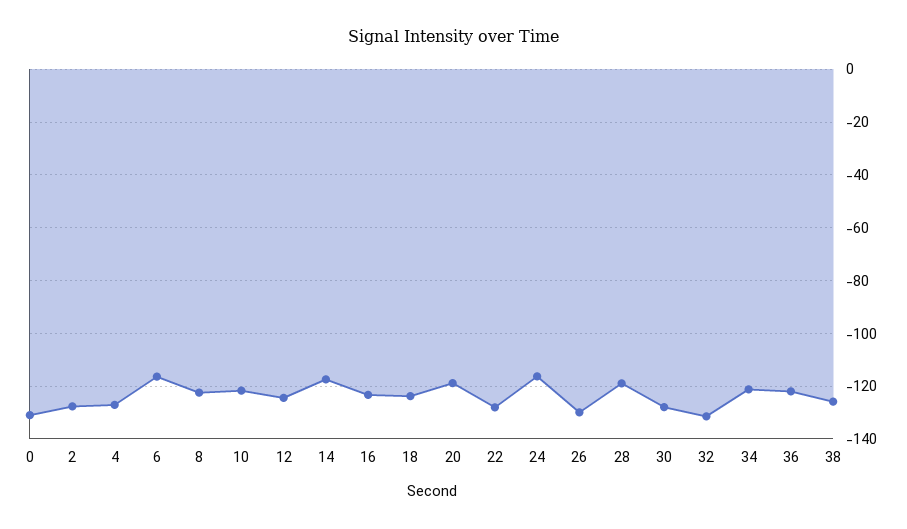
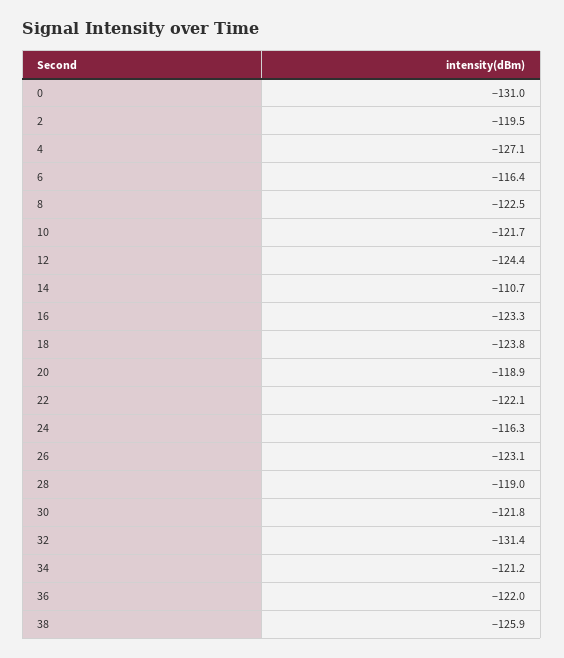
  {
    "0": -131,
-   "2": -127.5,
+   "2": -119.5,
    "4": -127.1,
    "6": -116.4,
    "8": -122.5,
    "10": -121.7,
    "12": -124.4,
-   "14": -117.5,
+   "14": -110.7,
    "16": -123.3,
    "18": -123.8,
    "20": -118.9,
-   "22": -127.5,
+   "22": -122.1,
    "24": -116.3,
-   "26": -130,
+   "26": -123.1,
    "28": -119,
-   "30": -127.5,
+   "30": -121.8,
    "32": -131.4,
    "34": -121.2,
    "36": -122,
    "38": -125.9
  }

